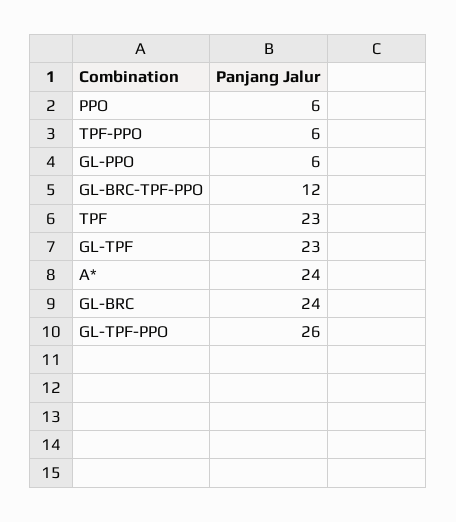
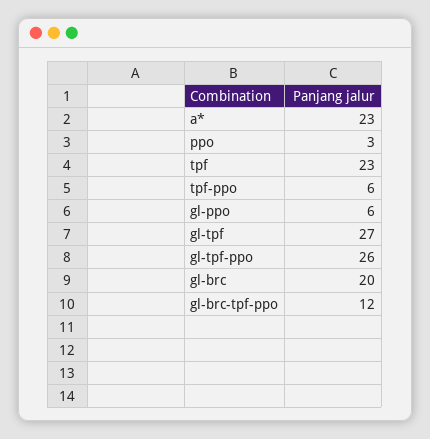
  {
-   "PPO": 6,
+   "PPO": 3,
    "TPF-PPO": 6,
    "GL-PPO": 6,
    "GL-BRC-TPF-PPO": 12,
    "TPF": 23,
-   "GL-TPF": 23,
+   "GL-TPF": 27,
-   "A*": 24,
+   "A*": 23,
-   "GL-BRC": 24,
+   "GL-BRC": 20,
    "GL-TPF-PPO": 26
  }

